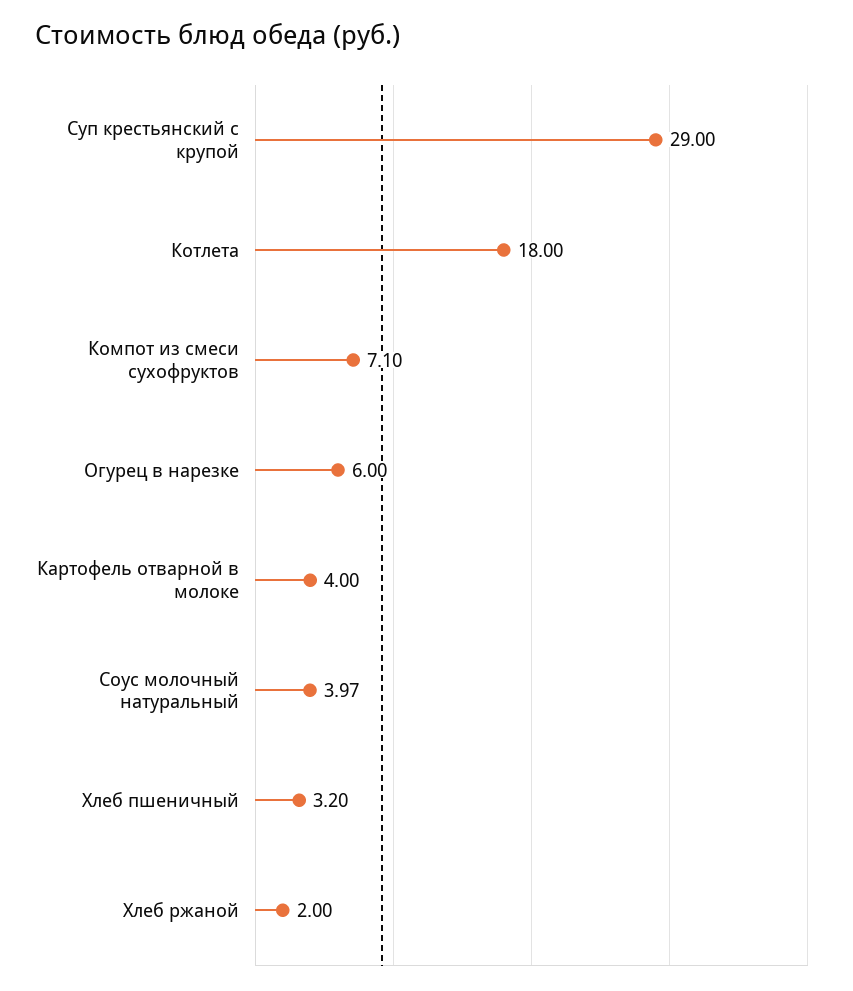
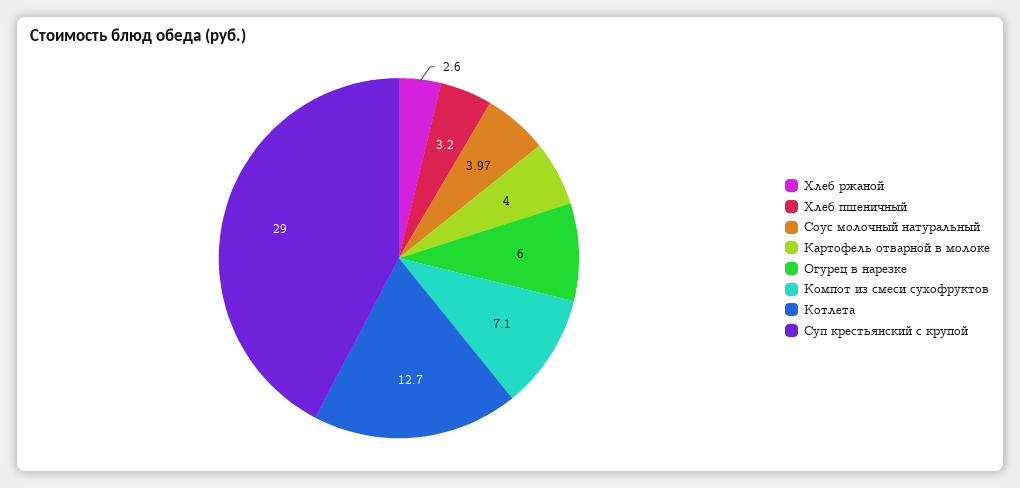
  {
    "Суп крестьянский с крупой": 29,
-   "Котлета": 18,
+   "Котлета": 12.7,
    "Компот из смеси сухофруктов": 7.1,
    "Огурец в нарезке": 6,
    "Картофель отварной в молоке": 4,
    "Соус молочный натуральный": 3.97,
    "Хлеб пшеничный": 3.2,
-   "Хлеб ржаной": 2
+   "Хлеб ржаной": 2.6
  }

